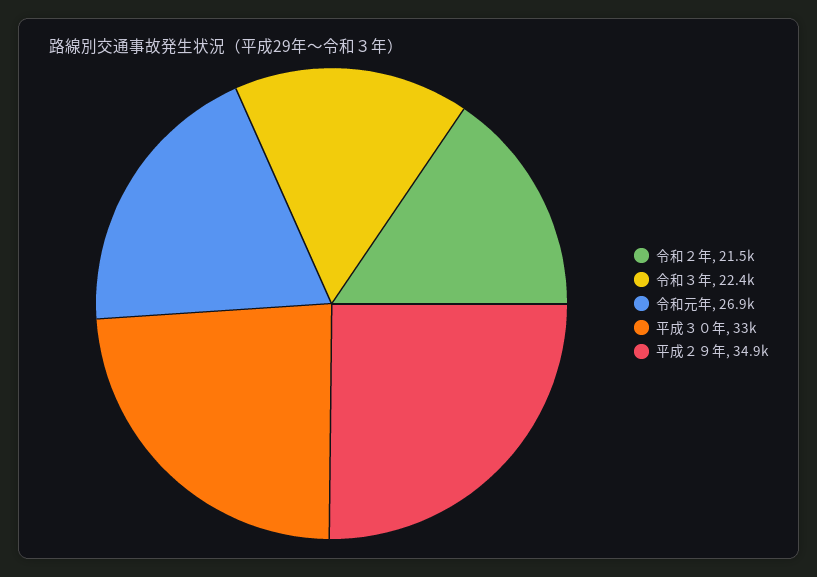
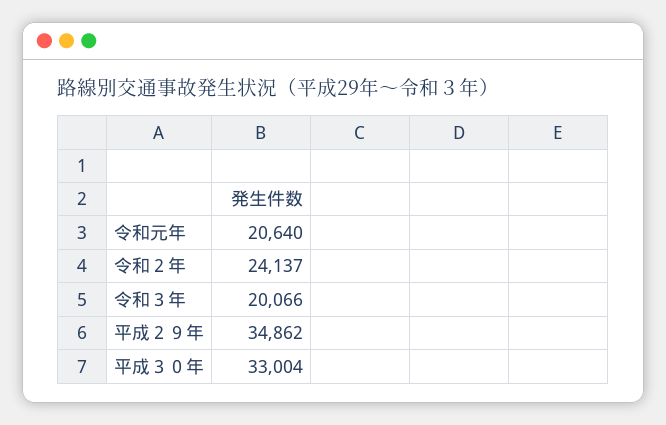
  {
-   "令和２年": 21500,
+   "令和２年": 24137,
-   "令和３年": 22400,
+   "令和３年": 20066,
-   "令和元年": 26900,
+   "令和元年": 20640,
    "平成３０年": 33004,
    "平成２９年": 34862
  }

